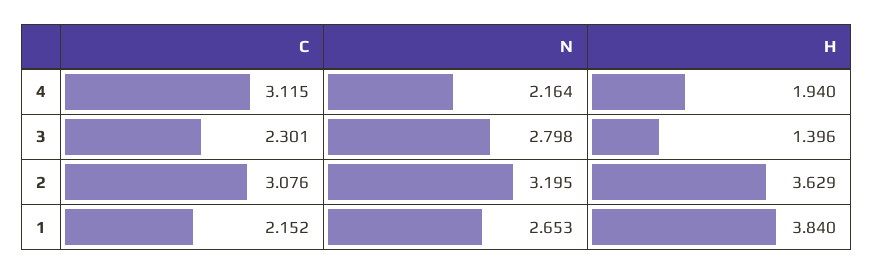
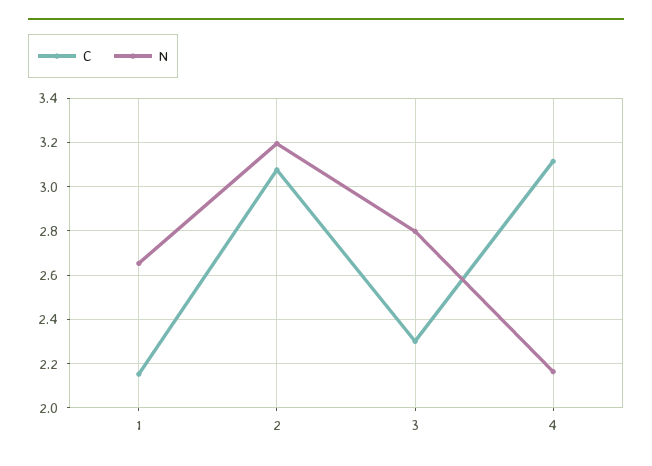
  {
    "C": {
      "4": 3.115,
      "3": 2.301,
      "2": 3.076,
      "1": 2.152
    },
    "N": {
      "4": 2.164,
      "3": 2.798,
      "2": 3.195,
      "1": 2.653
-   },
+   }
-   "H": {
-     "4": 1.94,
-     "3": 1.396,
-     "2": 3.629,
-     "1": 3.84
-   }
  }

